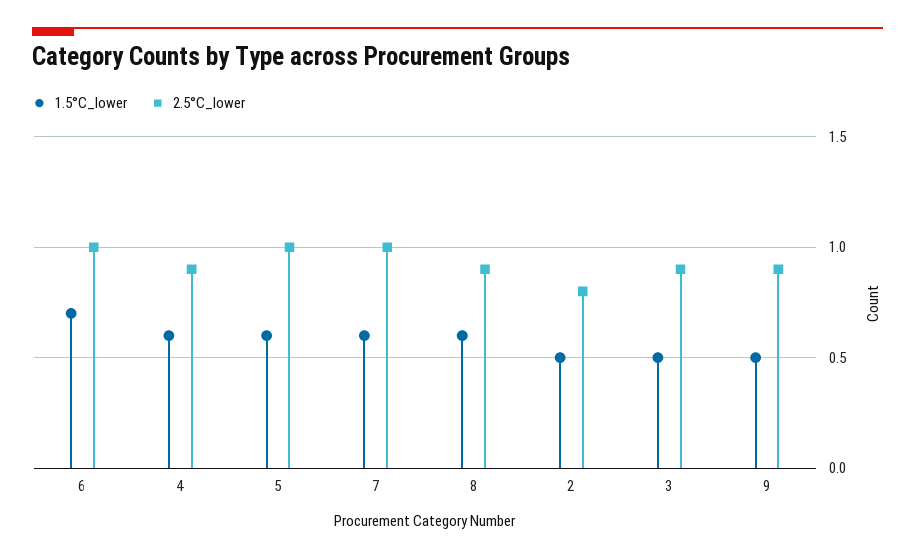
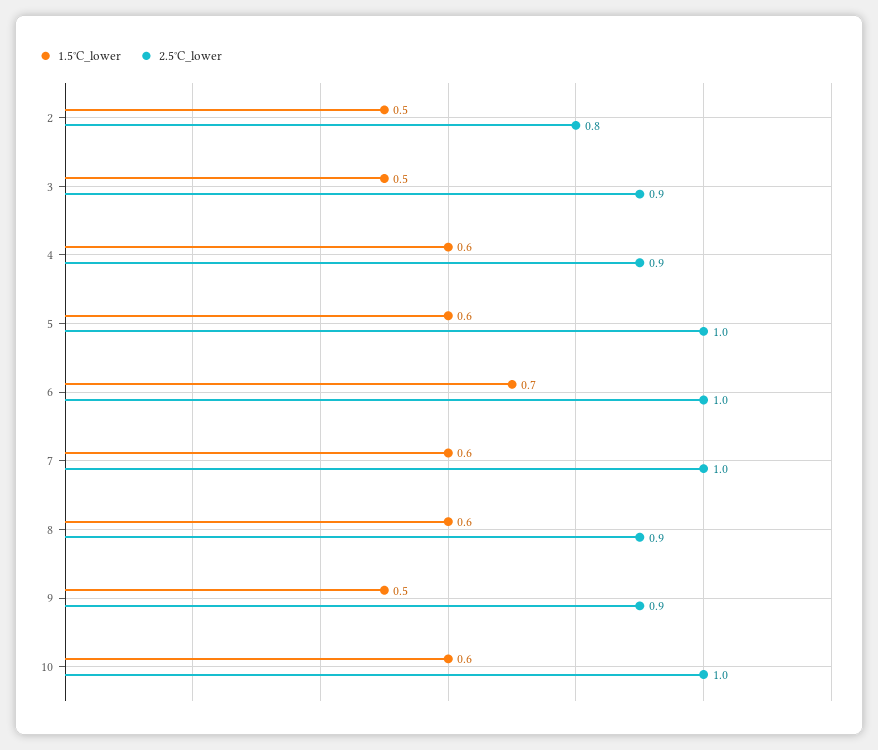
  {
    "1.5°C_lower": {
      "6": 0.7,
      "4": 0.6,
      "5": 0.6,
      "7": 0.6,
      "8": 0.6,
      "2": 0.5,
      "3": 0.5,
-     "9": 0.5
+     "9": 0.5,
+     "10": 0.6
    },
    "2.5°C_lower": {
      "6": 1,
      "4": 0.9,
      "5": 1,
      "7": 1,
      "8": 0.9,
      "2": 0.8,
      "3": 0.9,
-     "9": 0.9
+     "9": 0.9,
+     "10": 1
    }
  }

